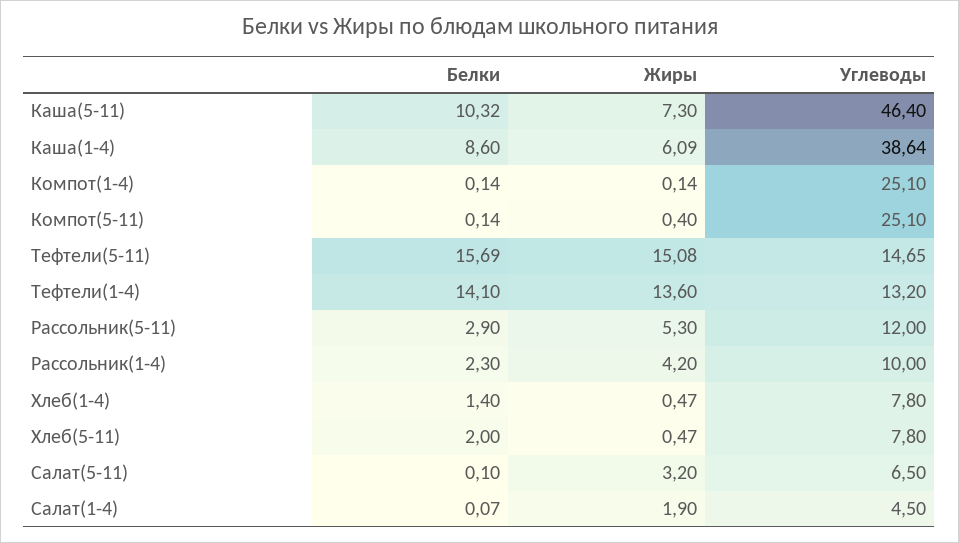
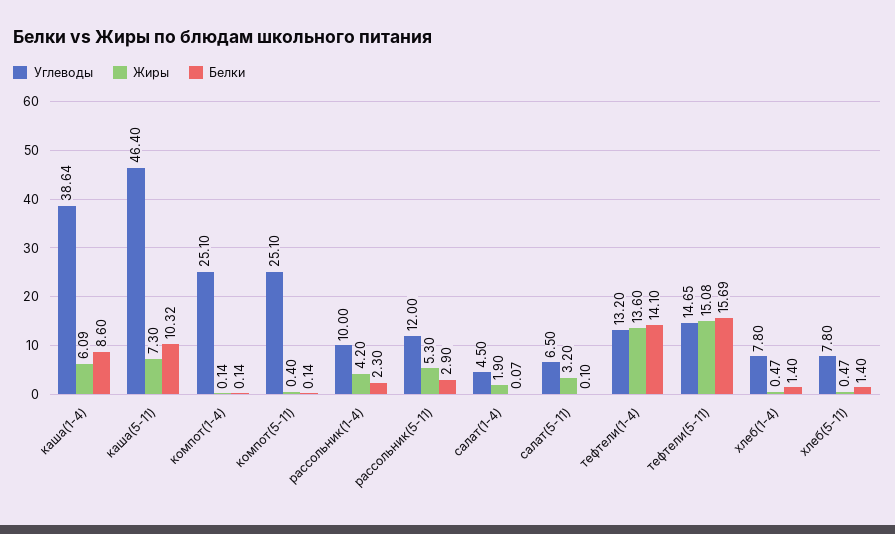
  {
    "Белки": {
      "Каша(5-11)": 10.32,
      "Каша(1-4)": 8.6,
      "Компот(1-4)": 0.14,
      "Компот(5-11)": 0.14,
      "Тефтели(5-11)": 15.69,
      "Тефтели(1-4)": 14.1,
      "Рассольник(5-11)": 2.9,
      "Рассольник(1-4)": 2.3,
      "Хлеб(1-4)": 1.4,
-     "Хлеб(5-11)": 2,
+     "Хлеб(5-11)": 1.4,
      "Салат(5-11)": 0.1,
      "Салат(1-4)": 0.07
    },
    "Жиры": {
      "Каша(5-11)": 7.3,
      "Каша(1-4)": 6.09,
      "Компот(1-4)": 0.14,
      "Компот(5-11)": 0.4,
      "Тефтели(5-11)": 15.08,
      "Тефтели(1-4)": 13.6,
      "Рассольник(5-11)": 5.3,
      "Рассольник(1-4)": 4.2,
      "Хлеб(1-4)": 0.47,
      "Хлеб(5-11)": 0.47,
      "Салат(5-11)": 3.2,
      "Салат(1-4)": 1.9
    },
    "Углеводы": {
      "Каша(5-11)": 46.4,
      "Каша(1-4)": 38.64,
      "Компот(1-4)": 25.1,
      "Компот(5-11)": 25.1,
      "Тефтели(5-11)": 14.65,
      "Тефтели(1-4)": 13.2,
      "Рассольник(5-11)": 12,
      "Рассольник(1-4)": 10,
      "Хлеб(1-4)": 7.8,
      "Хлеб(5-11)": 7.8,
      "Салат(5-11)": 6.5,
      "Салат(1-4)": 4.5
    }
  }

